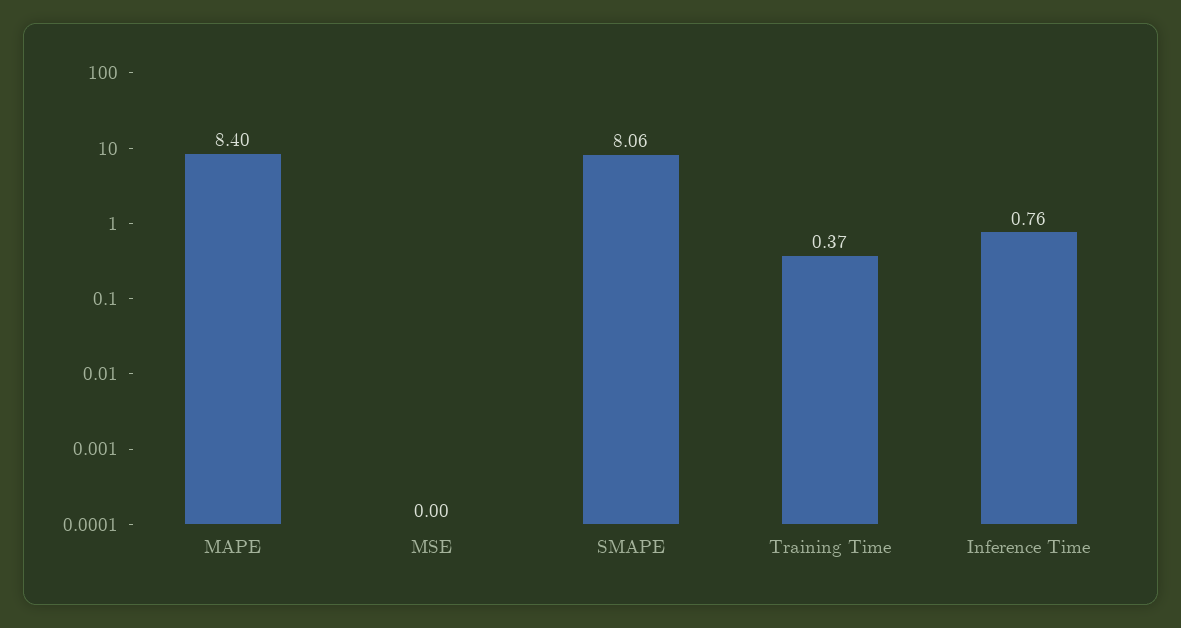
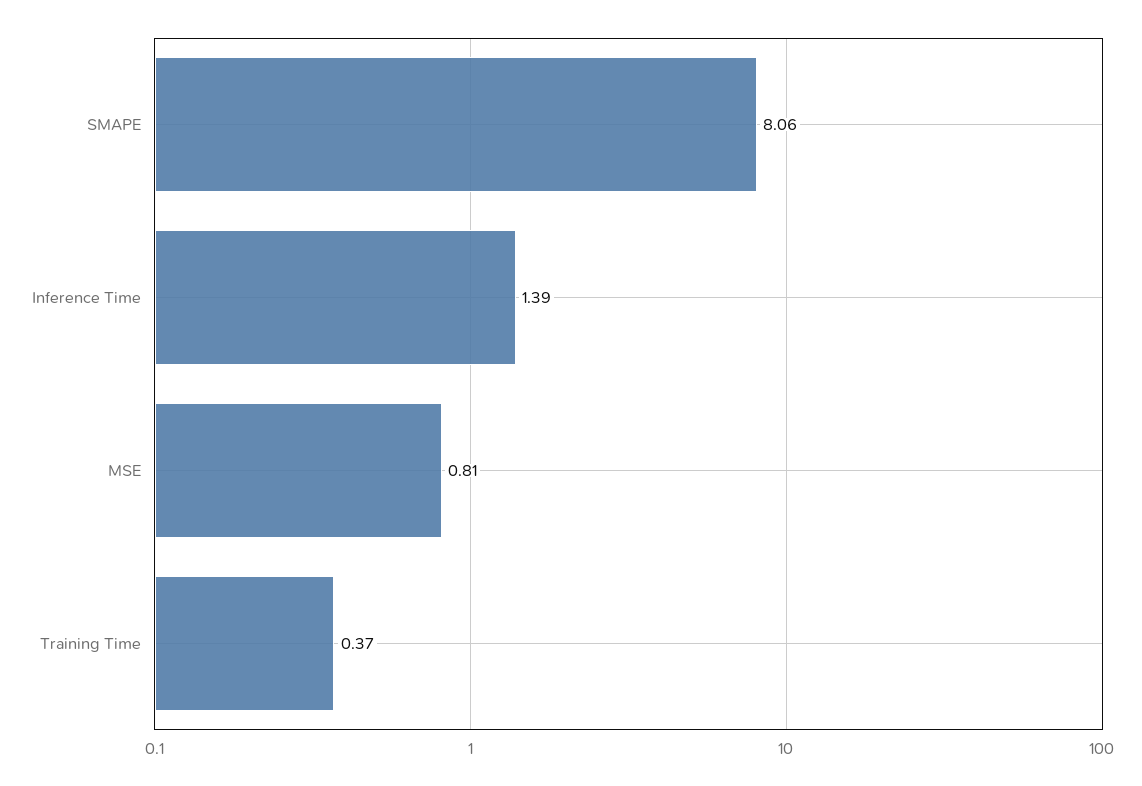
  {
-   "MAPE": 8.4,
-   "MSE": 0,
+   "MSE": 0.81,
    "SMAPE": 8.06,
    "Training Time": 0.37,
-   "Inference Time": 0.76
+   "Inference Time": 1.39
  }

